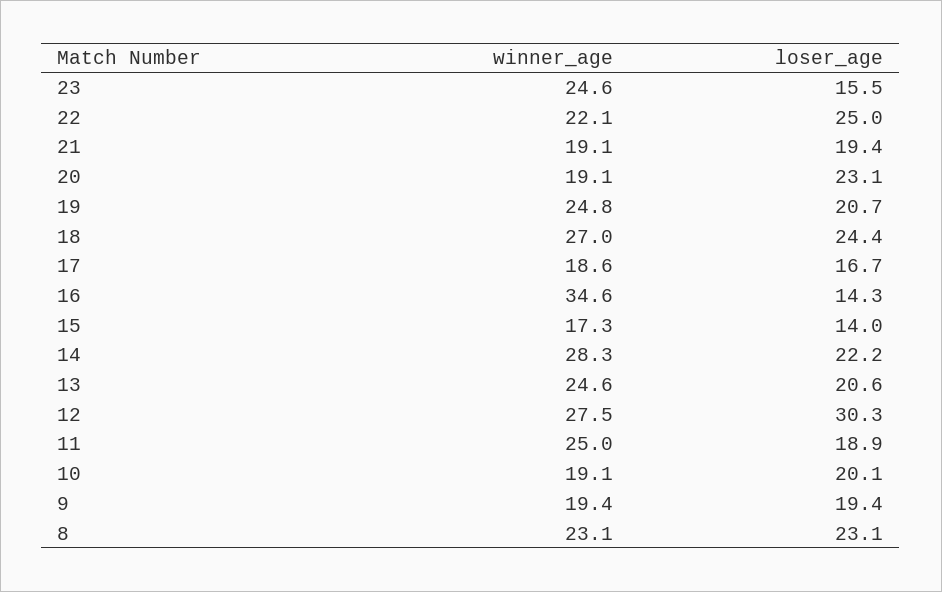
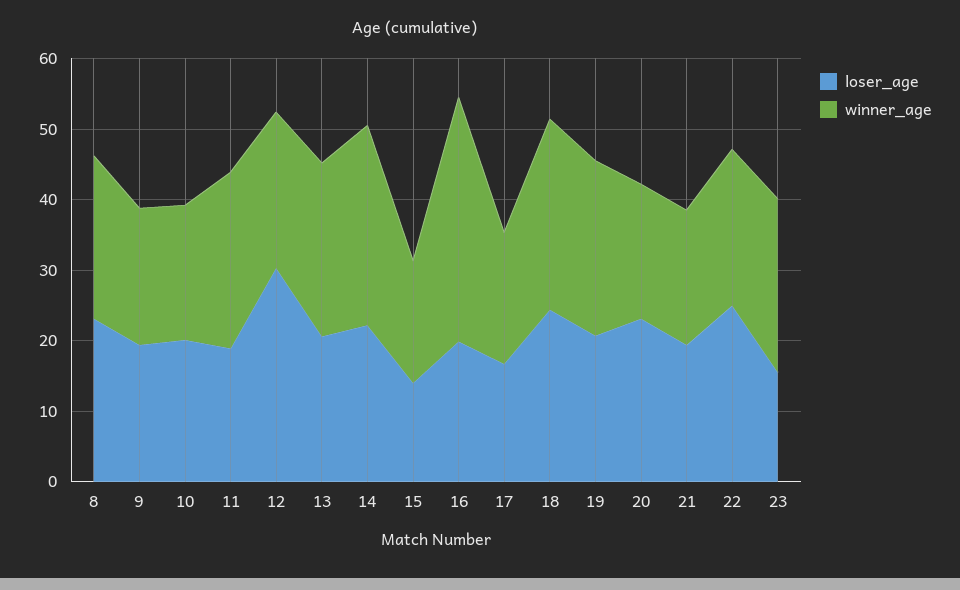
  {
    "winner_age": {
      "23": 24.6,
      "22": 22.1,
      "21": 19.1,
      "20": 19.1,
      "19": 24.8,
      "18": 27,
      "17": 18.6,
      "16": 34.6,
      "15": 17.3,
      "14": 28.3,
      "13": 24.6,
-     "12": 27.5,
+     "12": 22,
      "11": 25,
      "10": 19.1,
      "9": 19.4,
      "8": 23.1
    },
    "loser_age": {
      "23": 15.5,
      "22": 25,
      "21": 19.4,
      "20": 23.1,
      "19": 20.7,
      "18": 24.4,
      "17": 16.7,
-     "16": 14.3,
+     "16": 20,
      "15": 14,
      "14": 22.2,
      "13": 20.6,
      "12": 30.3,
      "11": 18.9,
      "10": 20.1,
      "9": 19.4,
      "8": 23.1
    }
  }

